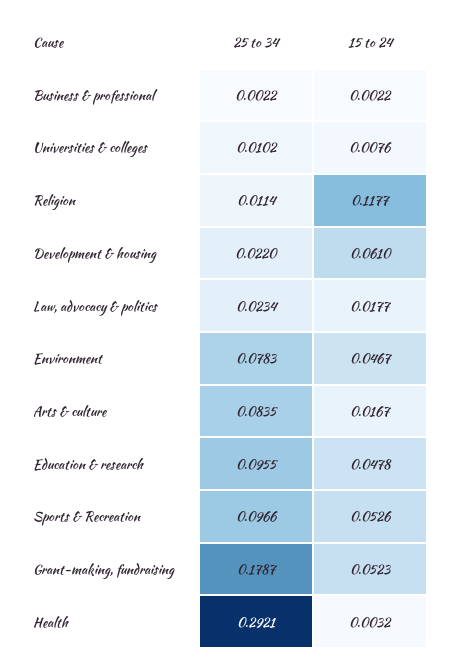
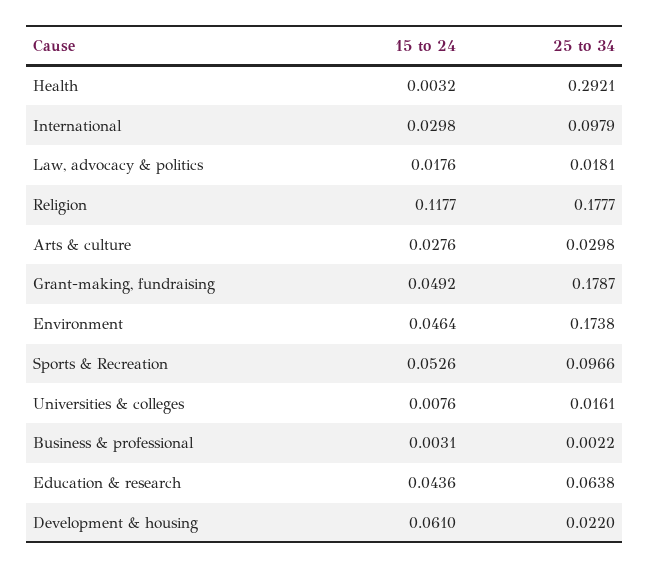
  {
    "25 to 34": {
      "Business & professional": 0.0022,
-     "Universities & colleges": 0.0102,
+     "Universities & colleges": 0.0161,
-     "Religion": 0.0114,
+     "Religion": 0.1777,
      "Development & housing": 0.022,
-     "Law, advocacy & politics": 0.0234,
+     "Law, advocacy & politics": 0.0181,
-     "Environment": 0.0783,
+     "Environment": 0.1738,
-     "Arts & culture": 0.0835,
+     "Arts & culture": 0.0298,
-     "Education & research": 0.0955,
+     "Education & research": 0.0638,
      "Sports & Recreation": 0.0966,
      "Grant-making, fundraising": 0.1787,
-     "Health": 0.2921
+     "Health": 0.2921,
+     "International": 0.0979
    },
    "15 to 24": {
-     "Business & professional": 0.0022,
+     "Business & professional": 0.0031,
      "Universities & colleges": 0.0076,
      "Religion": 0.1177,
      "Development & housing": 0.061,
-     "Law, advocacy & politics": 0.0177,
+     "Law, advocacy & politics": 0.0176,
-     "Environment": 0.0467,
+     "Environment": 0.0464,
-     "Arts & culture": 0.0167,
+     "Arts & culture": 0.0276,
-     "Education & research": 0.0478,
+     "Education & research": 0.0436,
      "Sports & Recreation": 0.0526,
-     "Grant-making, fundraising": 0.0523,
+     "Grant-making, fundraising": 0.0492,
-     "Health": 0.0032
+     "Health": 0.0032,
+     "International": 0.0298
    }
  }

